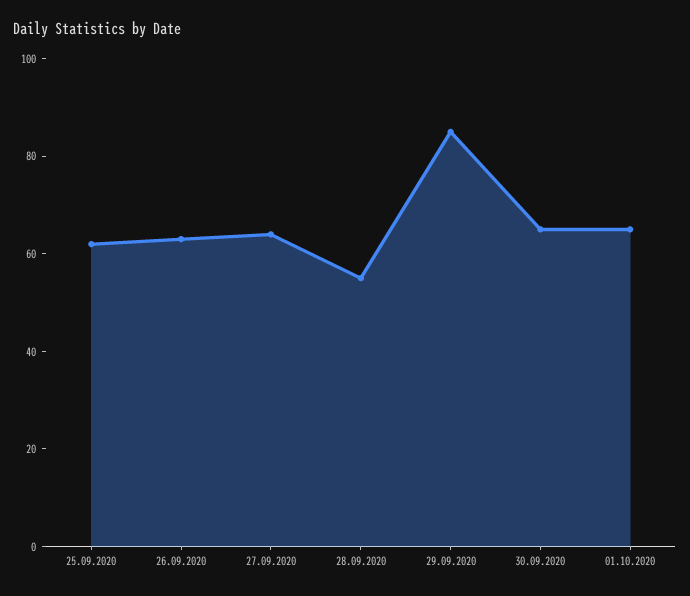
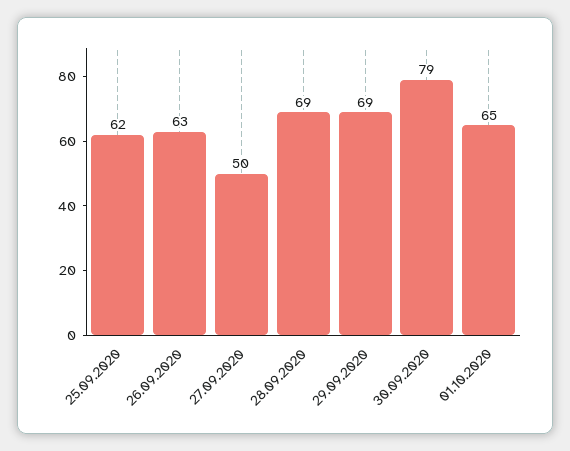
  {
    "25.09.2020": 62,
    "26.09.2020": 63,
-   "27.09.2020": 65,
+   "27.09.2020": 50,
-   "28.09.2020": 55,
+   "28.09.2020": 69,
-   "29.09.2020": 85,
+   "29.09.2020": 69,
-   "30.09.2020": 65,
+   "30.09.2020": 79,
    "01.10.2020": 65
  }

